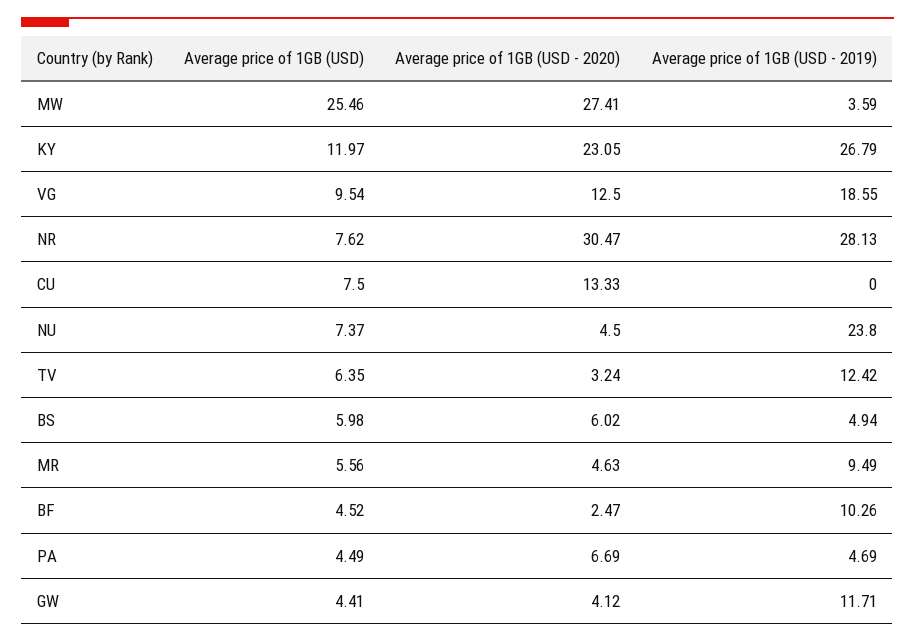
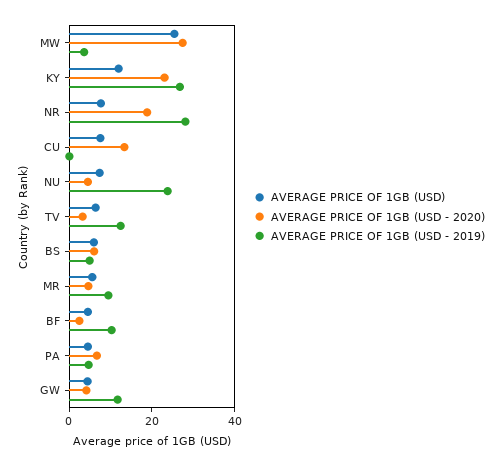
  {
    "Average price of 1GB (USD)": {
      "MW": 25.46,
      "KY": 11.97,
-     "VG": 9.54,
      "NR": 7.62,
      "CU": 7.5,
      "NU": 7.37,
      "TV": 6.35,
      "BS": 5.98,
      "MR": 5.56,
      "BF": 4.52,
      "PA": 4.49,
      "GW": 4.41
    },
    "Average price of 1GB (USD - 2020)": {
      "MW": 27.41,
      "KY": 23.05,
-     "VG": 12.5,
-     "NR": 30.47,
+     "NR": 20,
      "CU": 13.33,
      "NU": 4.5,
      "TV": 3.24,
      "BS": 6.02,
      "MR": 4.63,
      "BF": 2.47,
      "PA": 6.69,
      "GW": 4.12
    },
    "Average price of 1GB (USD - 2019)": {
      "MW": 3.59,
      "KY": 26.79,
-     "VG": 18.55,
      "NR": 28.13,
      "CU": 0,
      "NU": 23.8,
      "TV": 12.42,
      "BS": 4.94,
      "MR": 9.49,
      "BF": 10.26,
      "PA": 4.69,
      "GW": 11.71
    }
  }

